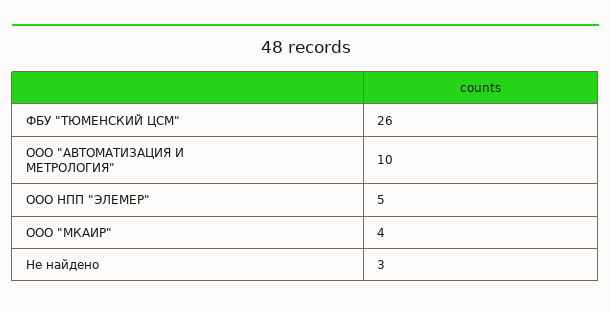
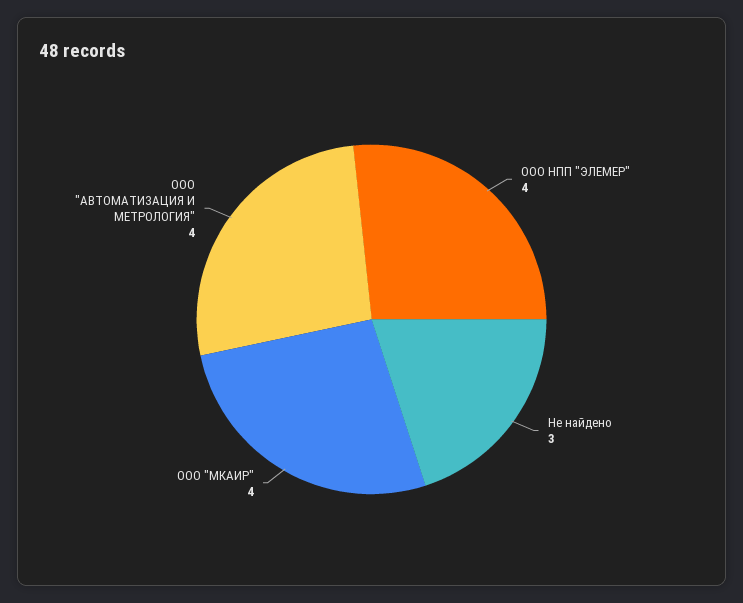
  {
-   "ФБУ \"ТЮМЕНСКИЙ ЦСМ\"": 26,
-   "ООО \"АВТОМАТИЗАЦИЯ И МЕТРОЛОГИЯ\"": 10,
+   "ООО \"АВТОМАТИЗАЦИЯ И МЕТРОЛОГИЯ\"": 4,
-   "ООО НПП \"ЭЛЕМЕР\"": 5,
+   "ООО НПП \"ЭЛЕМЕР\"": 4,
    "ООО \"МКАИР\"": 4,
    "Не найдено": 3
  }

